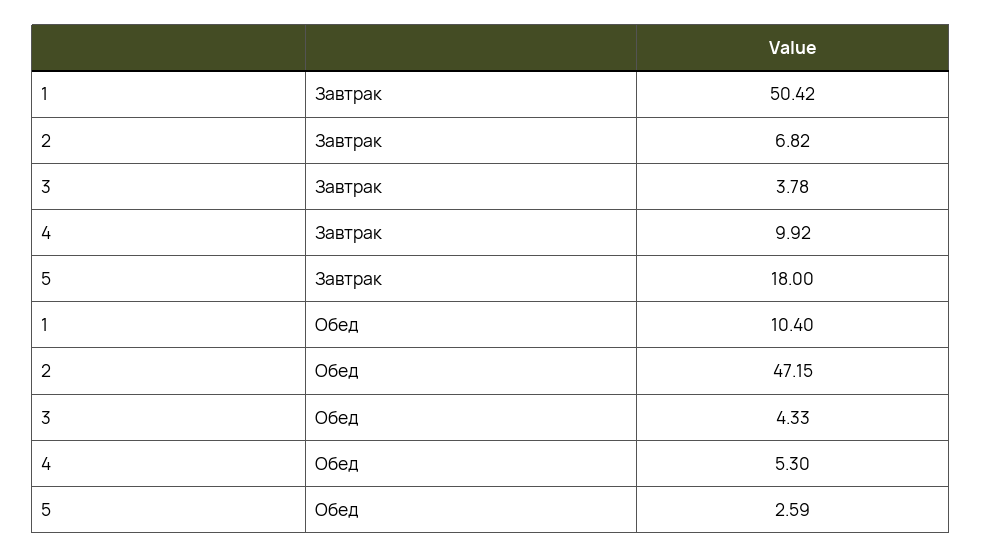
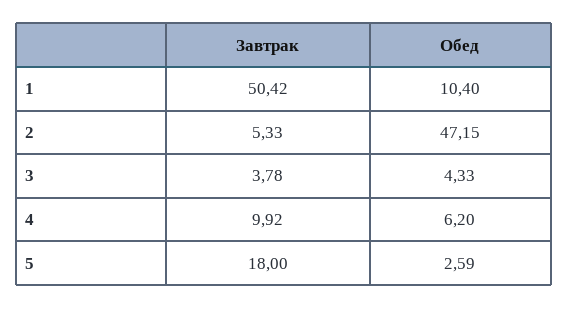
  {
    "1": {
      "Завтрак": 50.42,
      "Обед": 10.4
    },
    "2": {
-     "Завтрак": 6.82,
+     "Завтрак": 5.33,
      "Обед": 47.15
    },
    "3": {
      "Завтрак": 3.78,
      "Обед": 4.33
    },
    "4": {
      "Завтрак": 9.92,
-     "Обед": 5.3
+     "Обед": 6.2
    },
    "5": {
      "Завтрак": 18,
      "Обед": 2.59
    }
  }

